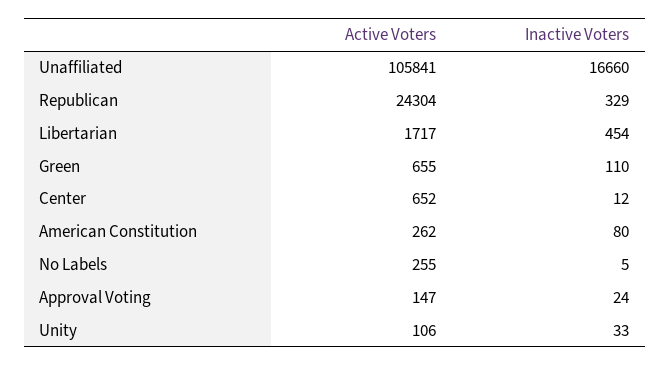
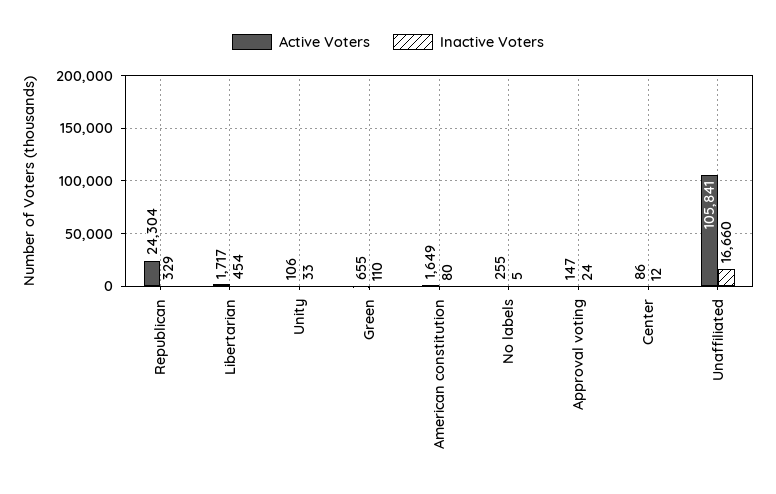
  {
    "Active Voters": {
      "Unaffiliated": 105841,
      "Republican": 24304,
      "Libertarian": 1717,
      "Green": 655,
-     "Center": 652,
+     "Center": 86,
-     "American Constitution": 262,
+     "American Constitution": 1649,
      "No Labels": 255,
      "Approval Voting": 147,
      "Unity": 106
    },
    "Inactive Voters": {
      "Unaffiliated": 16660,
      "Republican": 329,
      "Libertarian": 454,
      "Green": 110,
      "Center": 12,
      "American Constitution": 80,
      "No Labels": 5,
      "Approval Voting": 24,
      "Unity": 33
    }
  }

